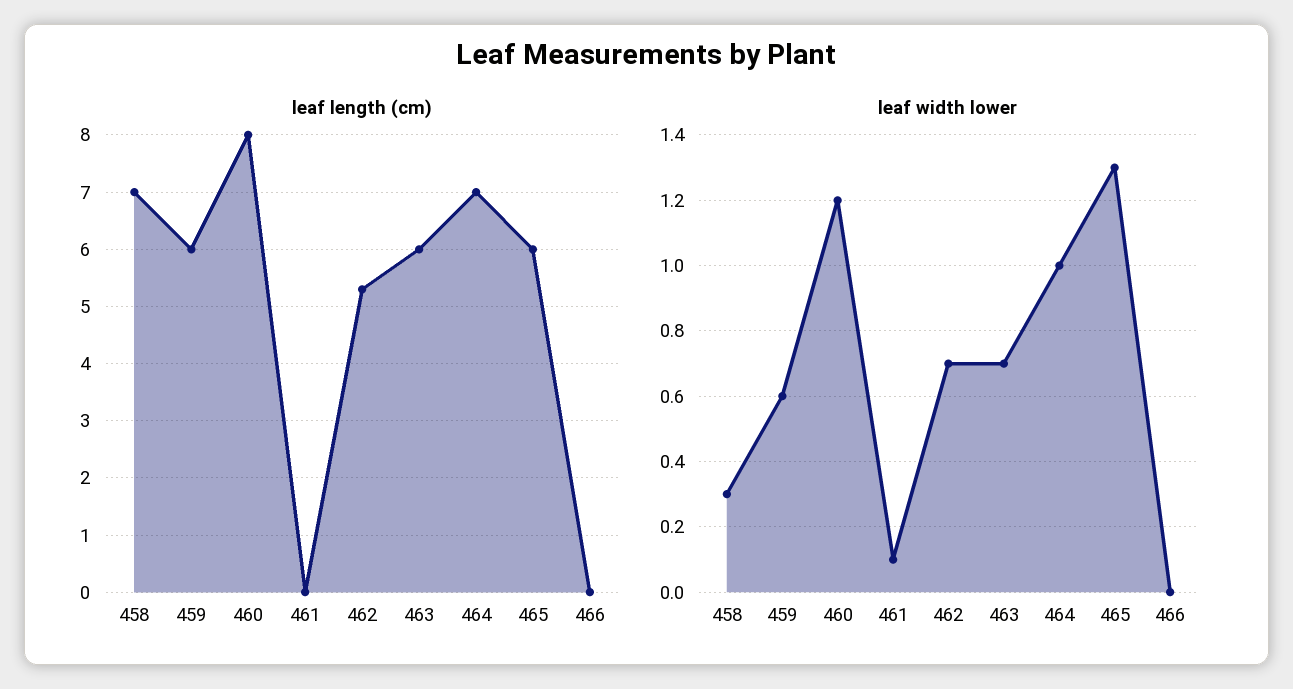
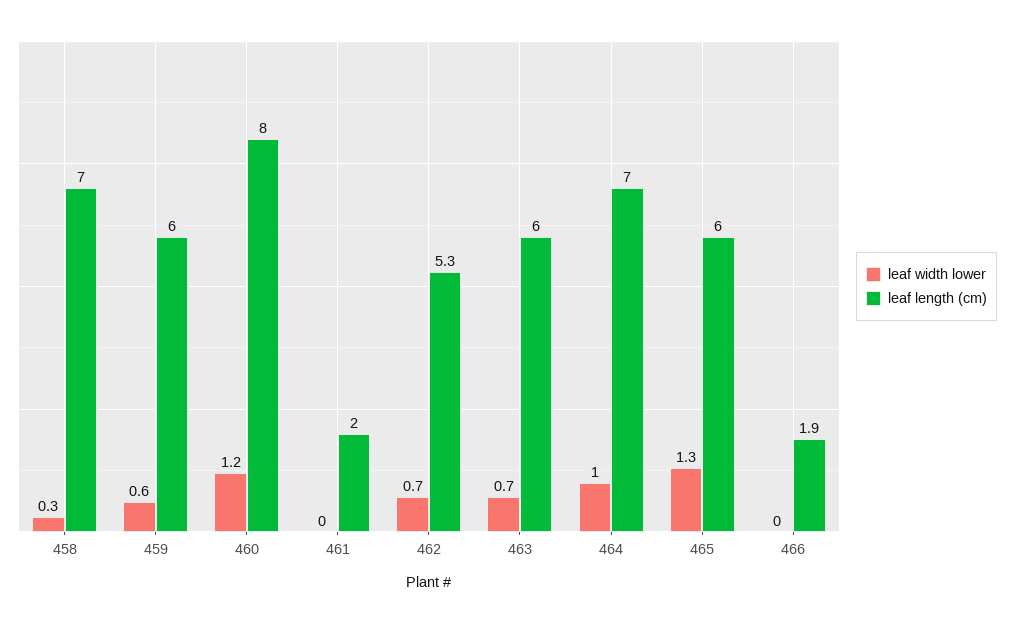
  {
    "leaf length (cm)": {
      "458": 7,
      "459": 6,
      "460": 8,
-     "461": 0,
+     "461": 2,
      "462": 5.3,
      "463": 6,
      "464": 7,
      "465": 6,
-     "466": 0
+     "466": 1.9
    },
    "leaf width lower": {
      "458": 0.3,
      "459": 0.6,
      "460": 1.2,
-     "461": 0.1,
+     "461": 0,
      "462": 0.7,
      "463": 0.7,
      "464": 1,
      "465": 1.3,
      "466": 0
    }
  }

